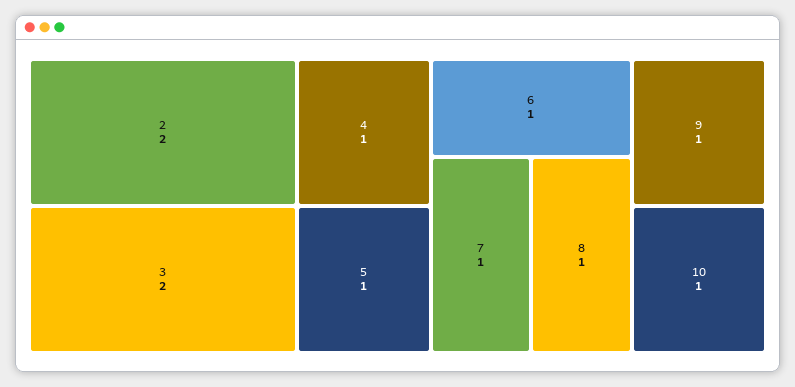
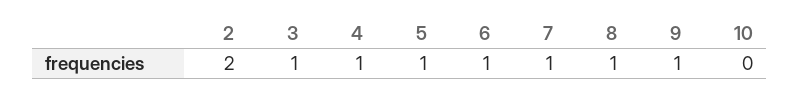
  {
    "2": 2,
-   "3": 2,
+   "3": 1,
    "4": 1,
    "5": 1,
    "6": 1,
    "7": 1,
    "8": 1,
    "9": 1,
-   "10": 1
+   "10": 0
  }

